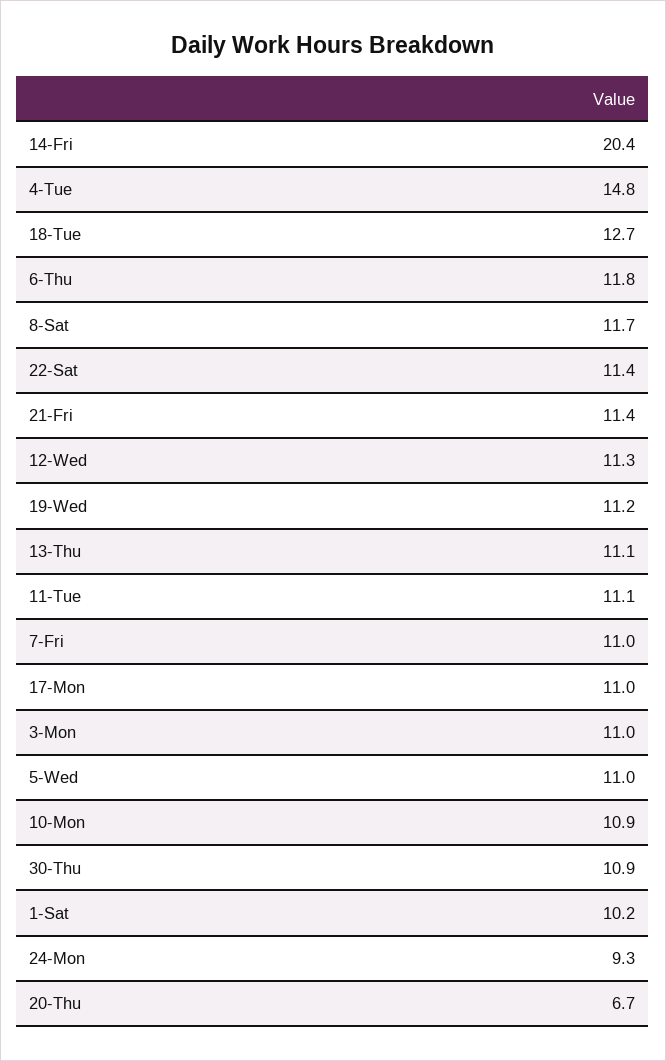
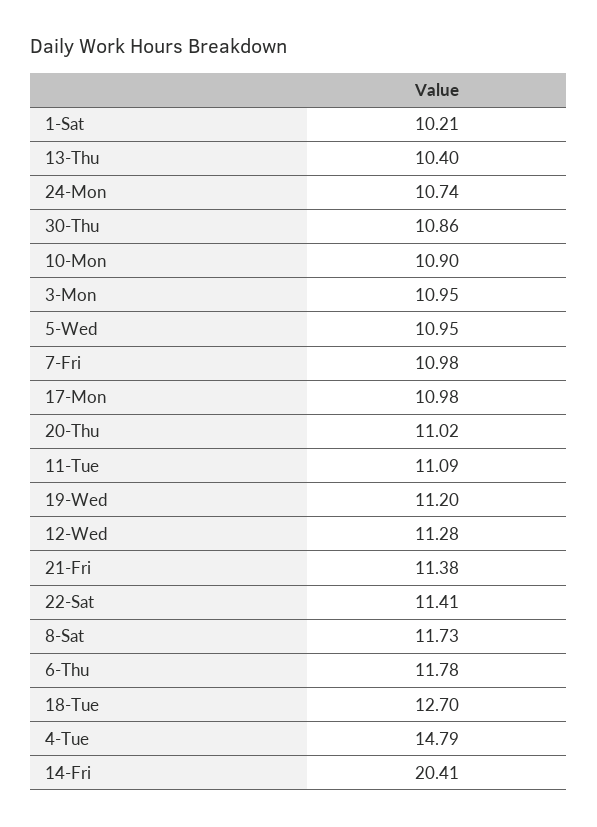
  {
    "14-Fri": 20.41,
    "4-Tue": 14.79,
    "18-Tue": 12.7,
    "6-Thu": 11.78,
    "8-Sat": 11.73,
    "22-Sat": 11.41,
    "21-Fri": 11.38,
    "12-Wed": 11.28,
    "19-Wed": 11.2,
-   "13-Thu": 11.1,
+   "13-Thu": 10.4,
    "11-Tue": 11.09,
    "7-Fri": 10.98,
    "17-Mon": 10.98,
    "3-Mon": 10.95,
    "5-Wed": 10.95,
    "10-Mon": 10.9,
    "30-Thu": 10.86,
    "1-Sat": 10.21,
-   "24-Mon": 9.3,
+   "24-Mon": 10.74,
-   "20-Thu": 6.7
+   "20-Thu": 11.02
  }

